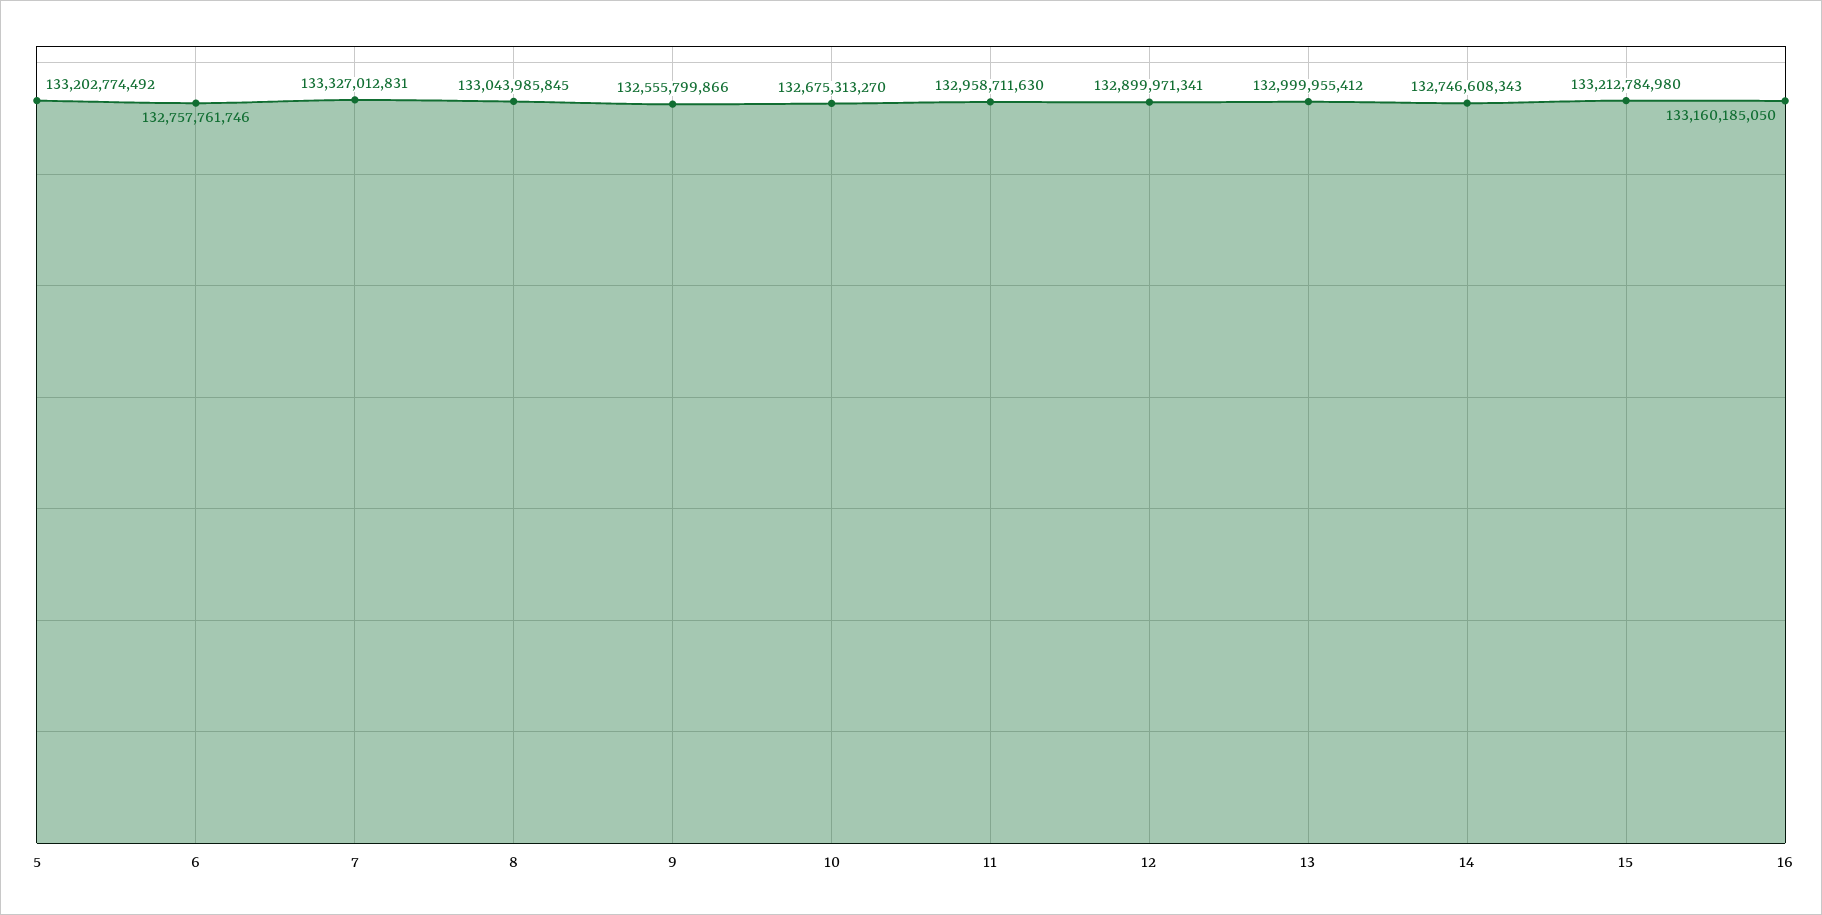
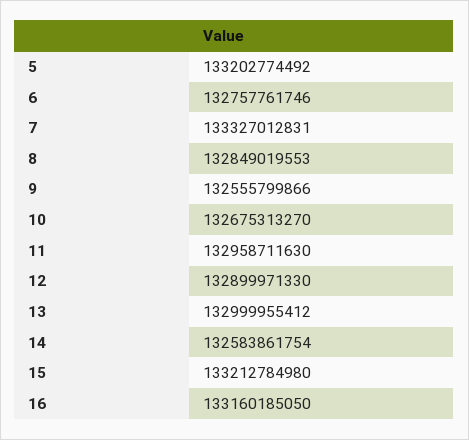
  {
    "5": 133202774492,
    "6": 132757761746,
    "7": 133327012831,
-   "8": 133043985845,
+   "8": 132849019553,
    "9": 132555799866,
    "10": 132675313270,
    "11": 132958711630,
-   "12": 132899971341,
+   "12": 132899971330,
    "13": 132999955412,
-   "14": 132746608343,
+   "14": 132583861754,
    "15": 133212784980,
    "16": 133160185050
  }

